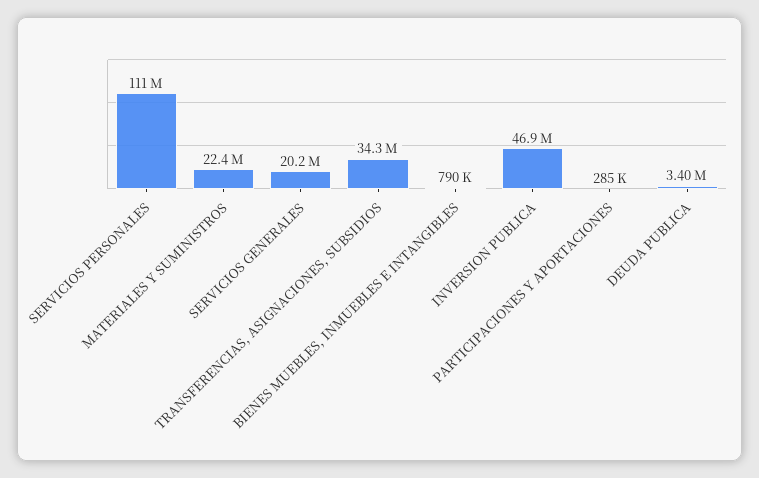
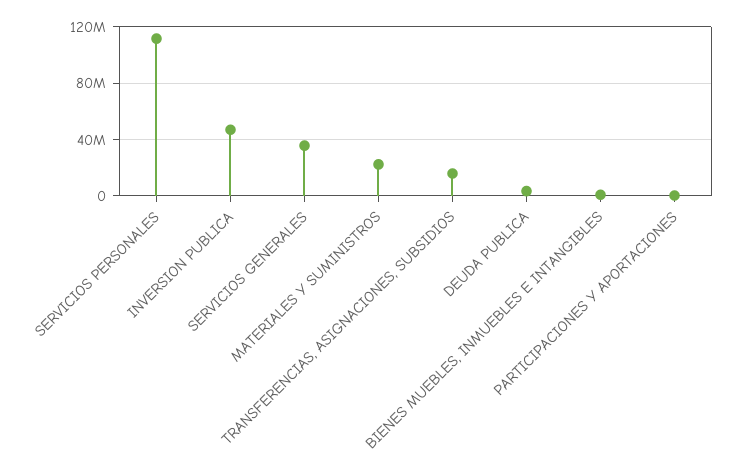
  {
    "SERVICIOS PERSONALES": 111000000,
    "MATERIALES Y SUMINISTROS": 22400000,
-   "SERVICIOS GENERALES": 20200000,
+   "SERVICIOS GENERALES": 35000000,
-   "TRANSFERENCIAS, ASIGNACIONES, SUBSIDIOS": 34300000,
+   "TRANSFERENCIAS, ASIGNACIONES, SUBSIDIOS": 15000000,
    "BIENES MUEBLES, INMUEBLES E INTANGIBLES": 790000,
    "INVERSION PUBLICA": 46900000,
    "PARTICIPACIONES Y APORTACIONES": 285000,
    "DEUDA PUBLICA": 3400000
  }

